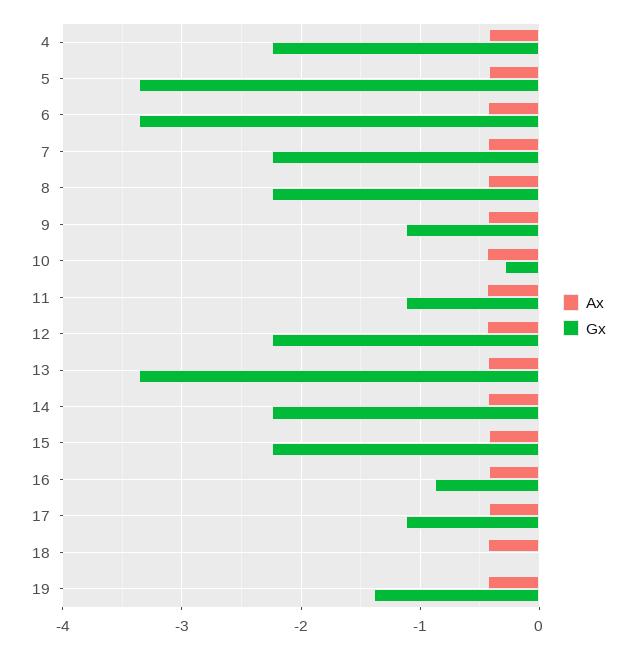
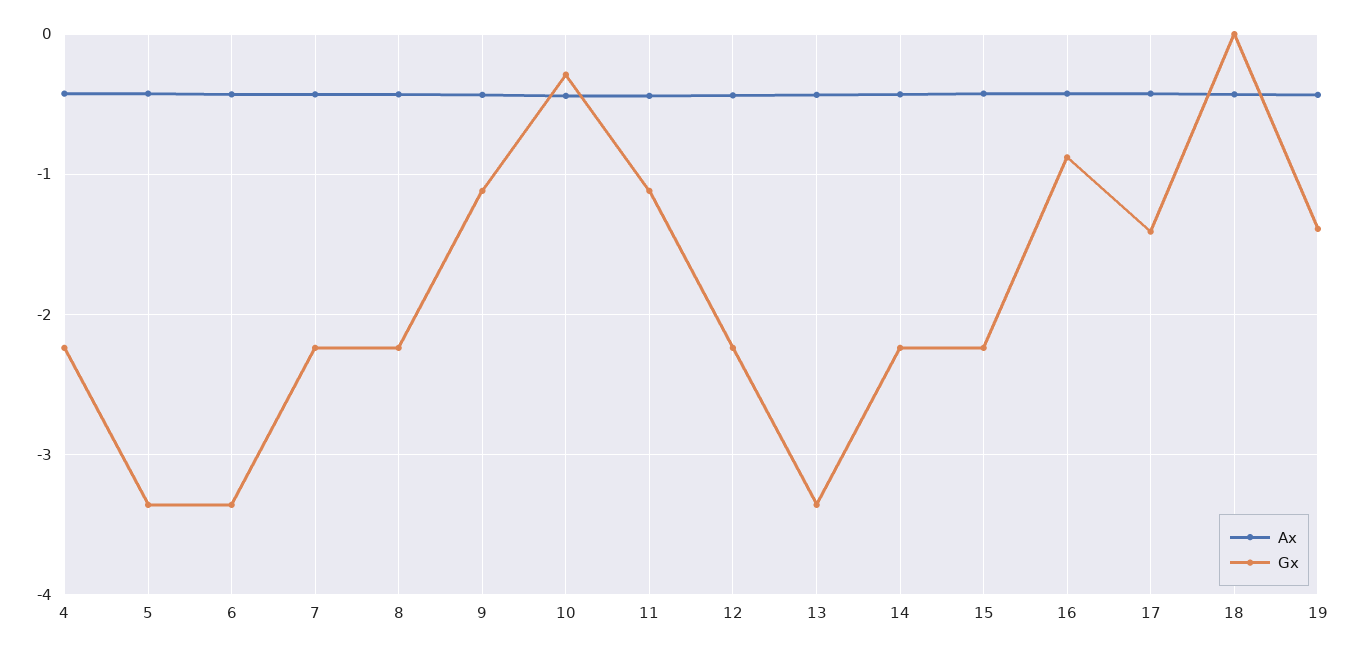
  {
    "Ax": {
      "4": -0.4,
      "5": -0.4,
      "6": -0.4,
      "7": -0.4,
      "8": -0.4,
      "9": -0.4,
      "10": -0.4,
      "11": -0.4,
      "12": -0.4,
      "13": -0.4,
      "14": -0.4,
      "15": -0.4,
      "16": -0.4,
      "17": -0.4,
      "18": -0.4,
      "19": -0.4
    },
    "Gx": {
      "4": -2.2,
      "5": -3.4,
      "6": -3.4,
      "7": -2.2,
      "8": -2.2,
      "9": -1.1,
      "10": -0.3,
      "11": -1.1,
      "12": -2.2,
      "13": -3.4,
      "14": -2.2,
      "15": -2.2,
      "16": -0.9,
-     "17": -1.1,
+     "17": -1.4,
      "18": 0,
      "19": -1.4
    }
  }

